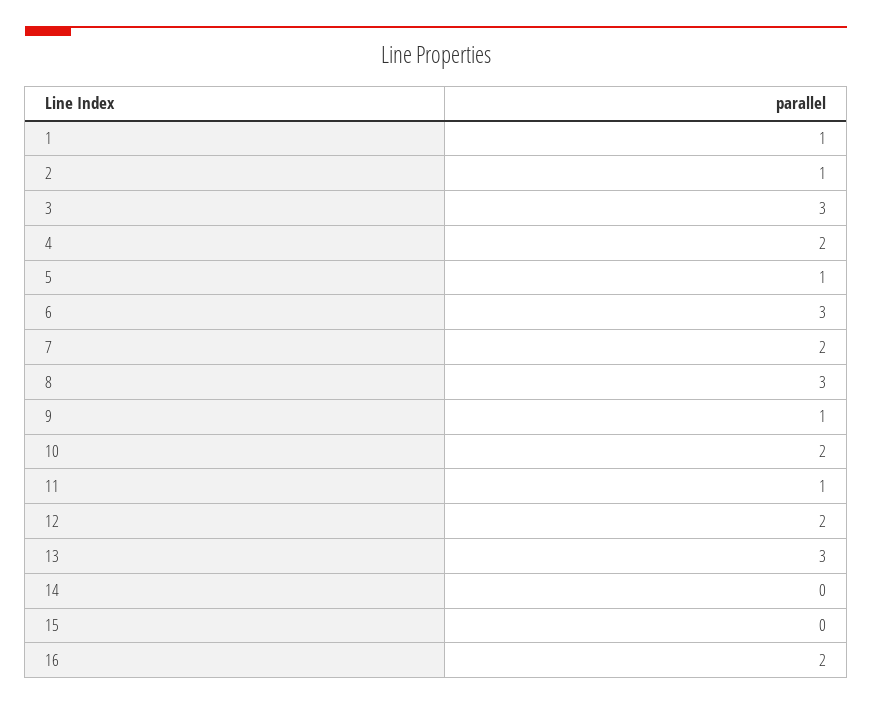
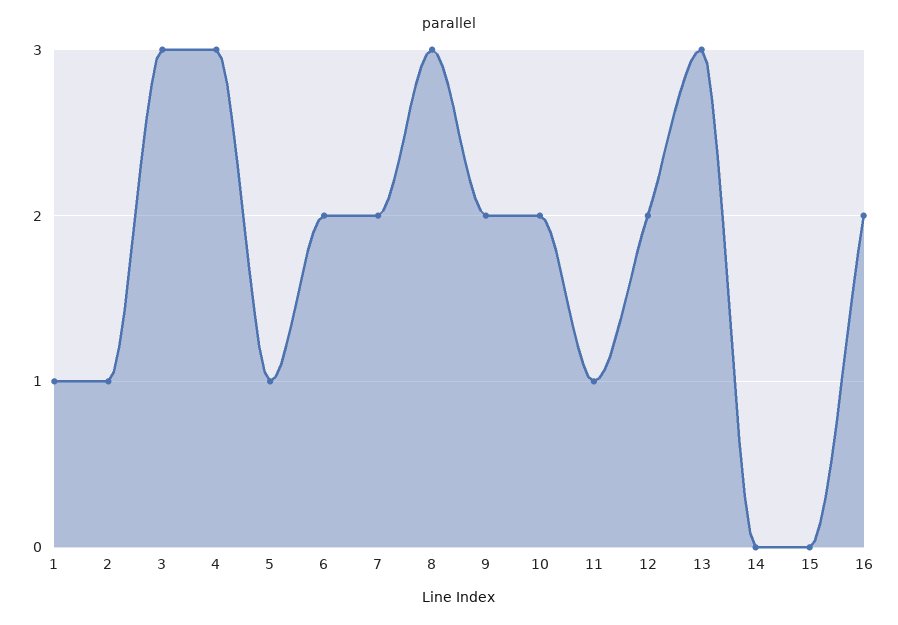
  {
    "1": 1,
    "2": 1,
    "3": 3,
-   "4": 2,
+   "4": 3,
    "5": 1,
-   "6": 3,
+   "6": 2,
    "7": 2,
    "8": 3,
-   "9": 1,
+   "9": 2,
    "10": 2,
    "11": 1,
    "12": 2,
    "13": 3,
    "14": 0,
    "15": 0,
    "16": 2
  }

